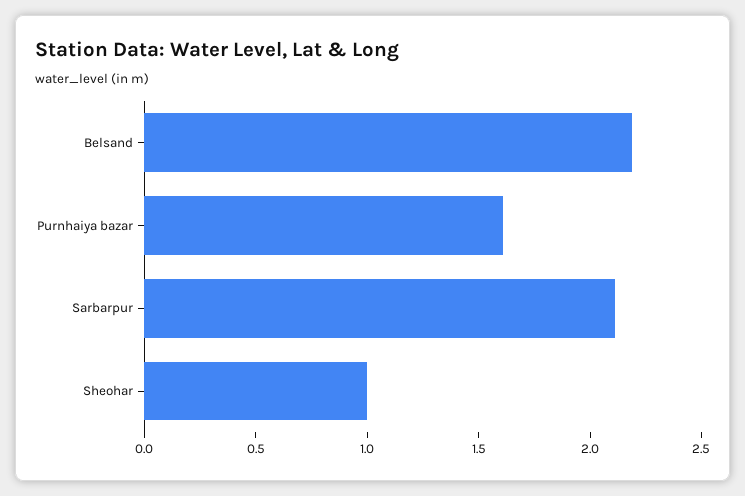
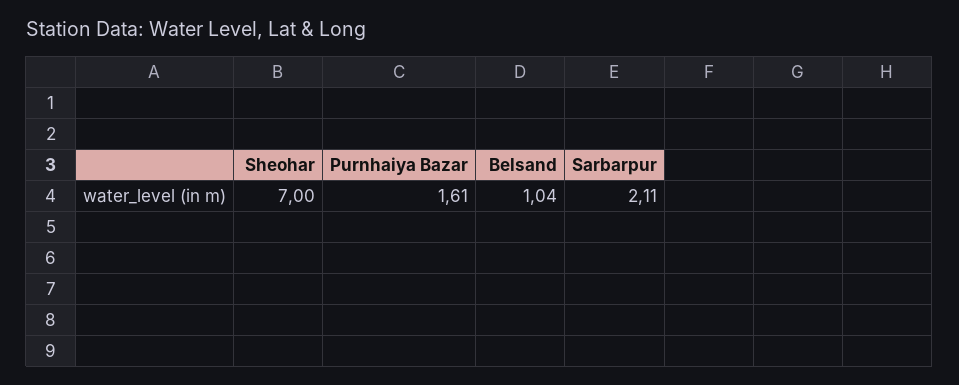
  {
-   "Belsand": 2.2,
+   "Belsand": 1.04,
    "Purnhaiya bazar": 1.61,
    "Sarbarpur": 2.11,
-   "Sheohar": 1
+   "Sheohar": 7
  }

